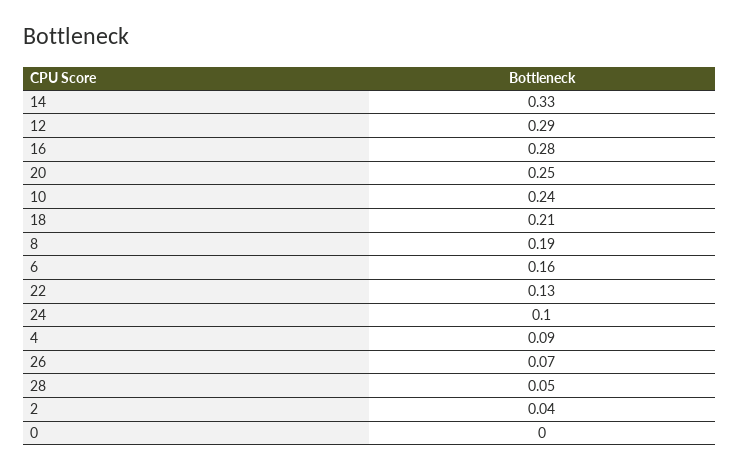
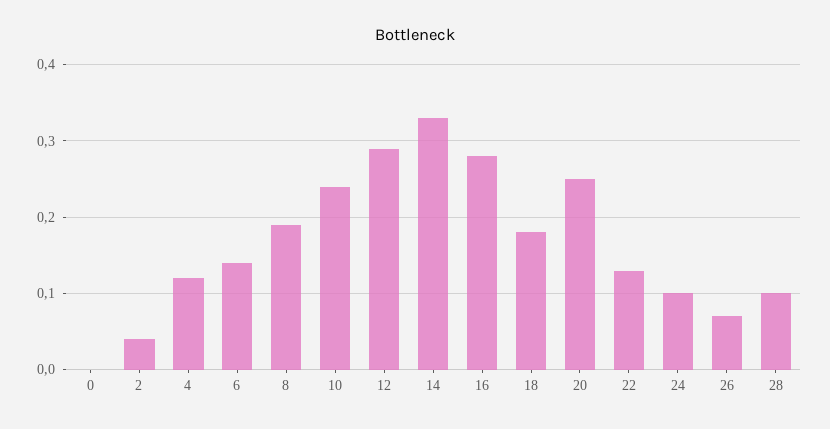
  {
    "14": 0.33,
    "12": 0.29,
    "16": 0.28,
    "20": 0.25,
    "10": 0.24,
-   "18": 0.21,
+   "18": 0.18,
    "8": 0.19,
-   "6": 0.16,
+   "6": 0.14,
    "22": 0.13,
    "24": 0.1,
-   "4": 0.09,
+   "4": 0.12,
    "26": 0.07,
-   "28": 0.05,
+   "28": 0.1,
    "2": 0.04,
    "0": 0
  }

